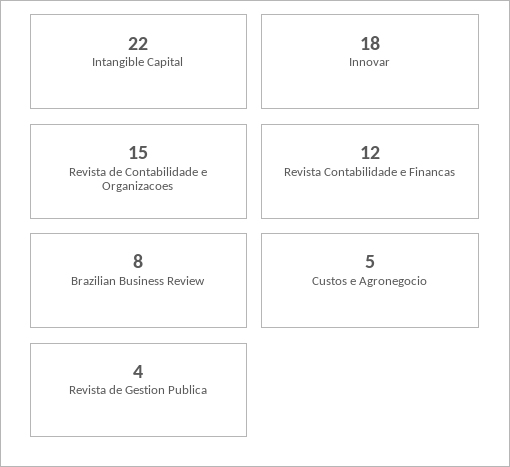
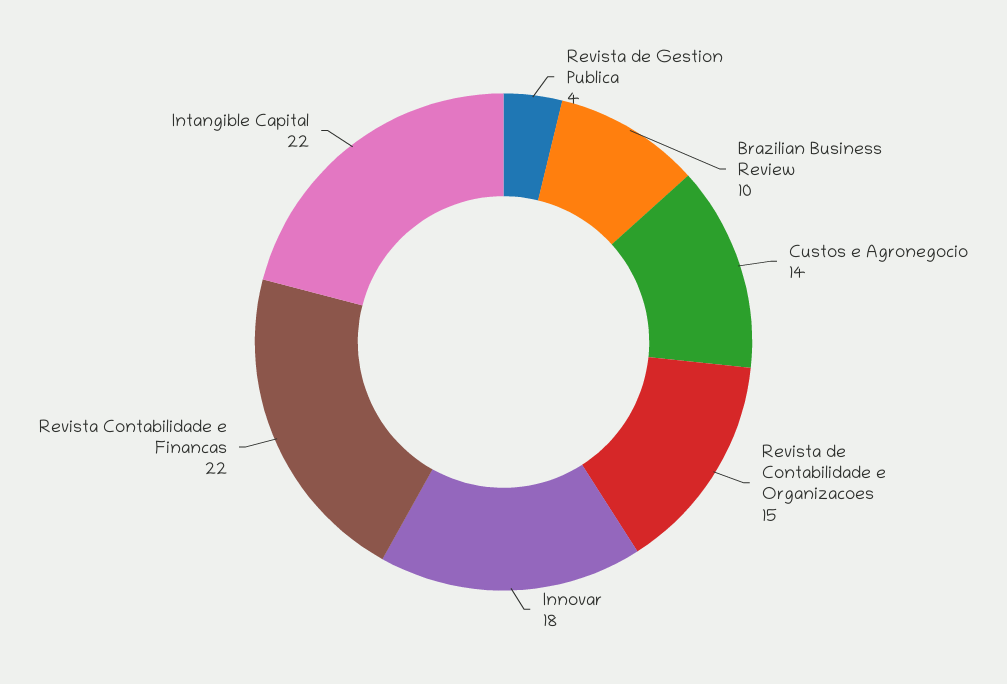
  {
    "Intangible Capital": 22,
    "Innovar": 18,
    "Revista de Contabilidade e Organizacoes": 15,
-   "Revista Contabilidade e Financas": 12,
+   "Revista Contabilidade e Financas": 22,
-   "Brazilian Business Review": 8,
+   "Brazilian Business Review": 10,
-   "Custos e Agronegocio": 5,
+   "Custos e Agronegocio": 14,
    "Revista de Gestion Publica": 4
  }

